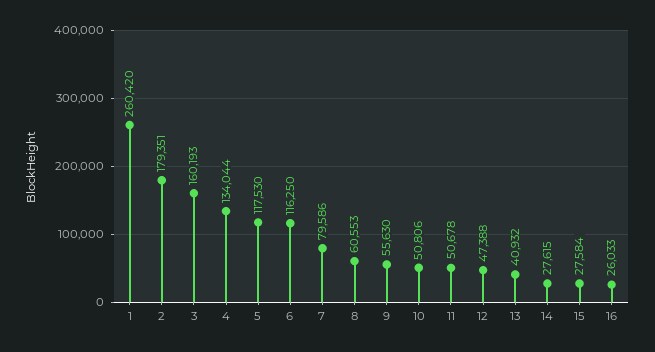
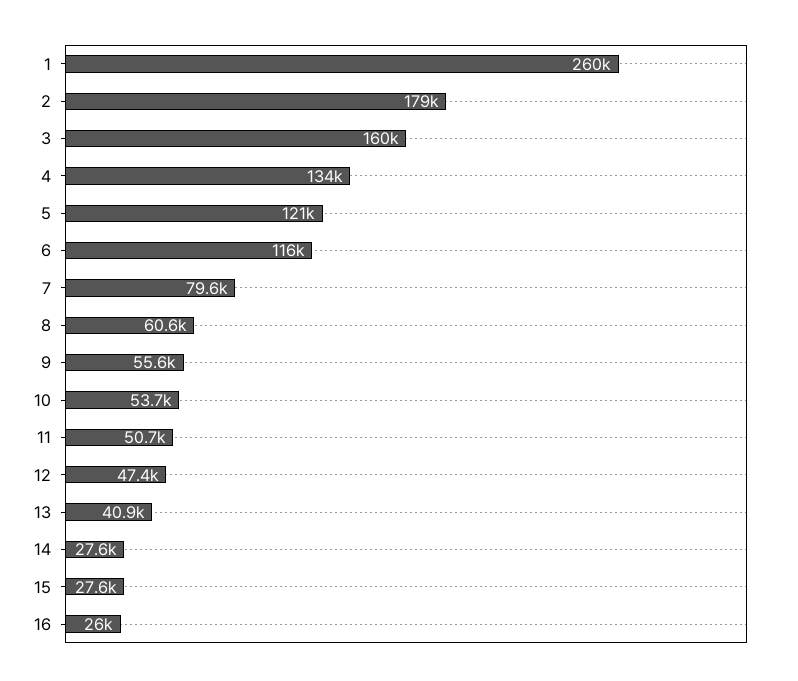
  {
    "1": 260420,
    "2": 179351,
    "3": 160193,
    "4": 134044,
-   "5": 117530,
+   "5": 121000,
    "6": 116250,
    "7": 79586,
    "8": 60553,
    "9": 55630,
-   "10": 50806,
+   "10": 53700,
    "11": 50678,
    "12": 47388,
    "13": 40932,
    "14": 27615,
    "15": 27584,
    "16": 26033
  }

